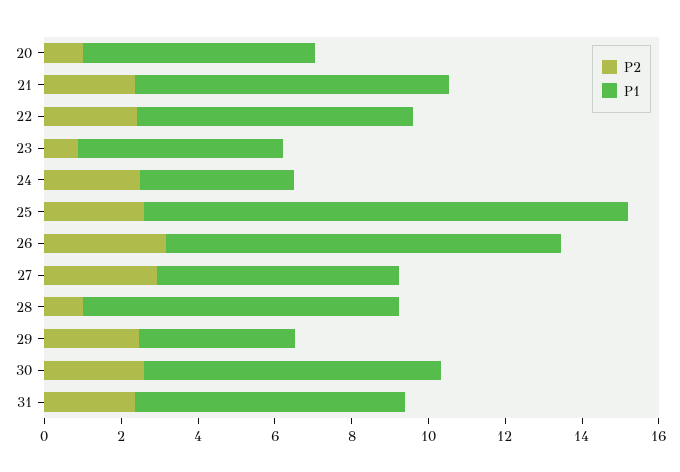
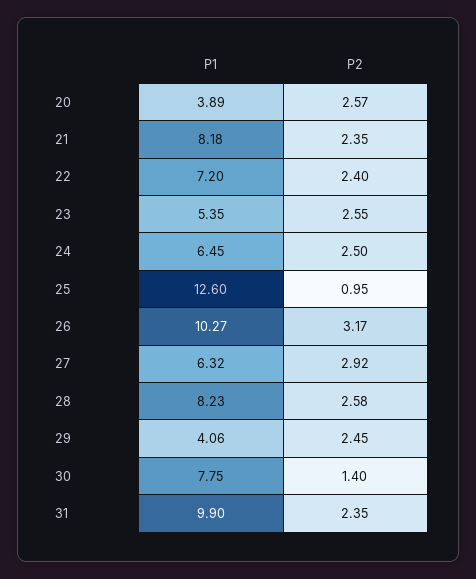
  {
    "P2": {
-     "20": 1,
+     "20": 2.57,
      "21": 2.35,
      "22": 2.4,
-     "23": 1,
+     "23": 2.55,
      "24": 2.5,
-     "25": 2.5,
+     "25": 0.95,
      "26": 3.17,
      "27": 2.92,
-     "28": 1,
+     "28": 2.58,
      "29": 2.45,
-     "30": 2.5,
+     "30": 1.4,
      "31": 2.35
    },
    "P1": {
-     "20": 6,
+     "20": 3.89,
      "21": 8.18,
      "22": 7.2,
      "23": 5.35,
-     "24": 4,
+     "24": 6.45,
      "25": 12.6,
      "26": 10.27,
      "27": 6.32,
      "28": 8.23,
      "29": 4.06,
      "30": 7.75,
-     "31": 7
+     "31": 9.9
    }
  }

